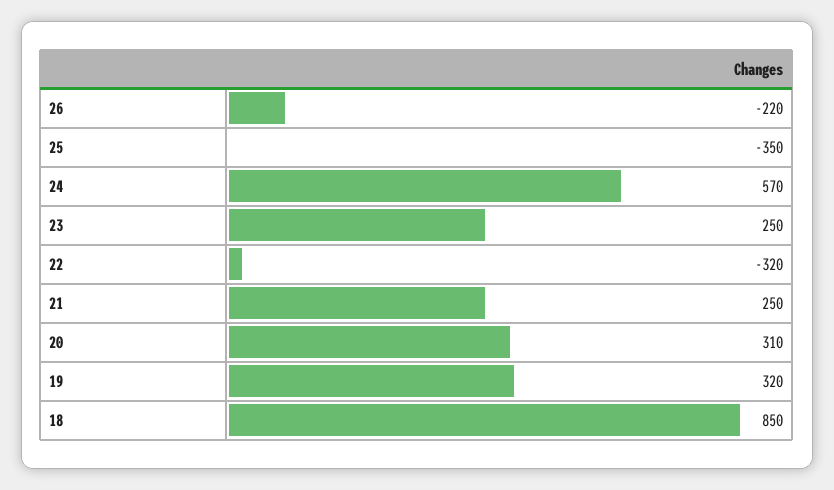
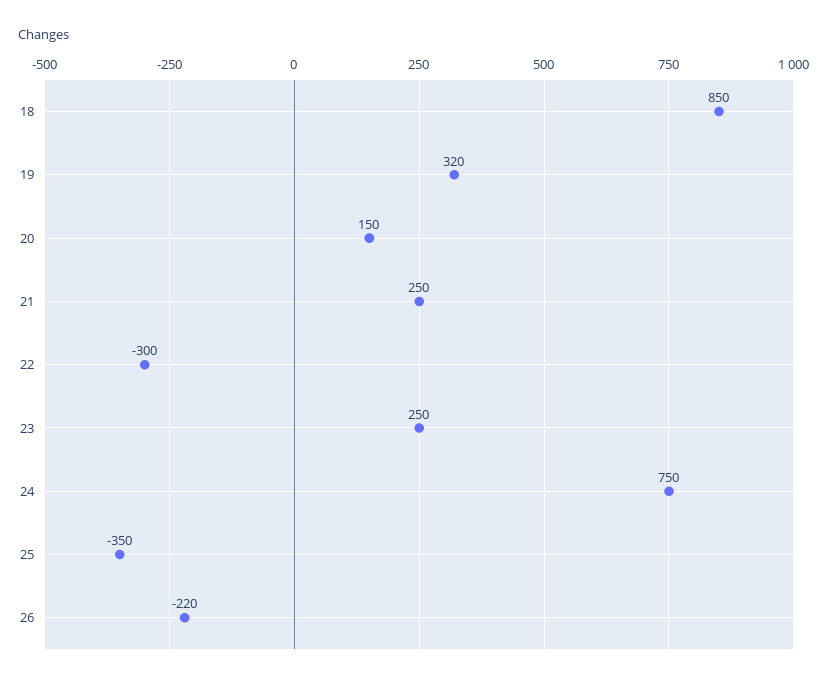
  {
    "26": -220,
    "25": -350,
-   "24": 570,
+   "24": 750,
    "23": 250,
-   "22": -320,
+   "22": -300,
    "21": 250,
-   "20": 310,
+   "20": 150,
    "19": 320,
    "18": 850
  }

